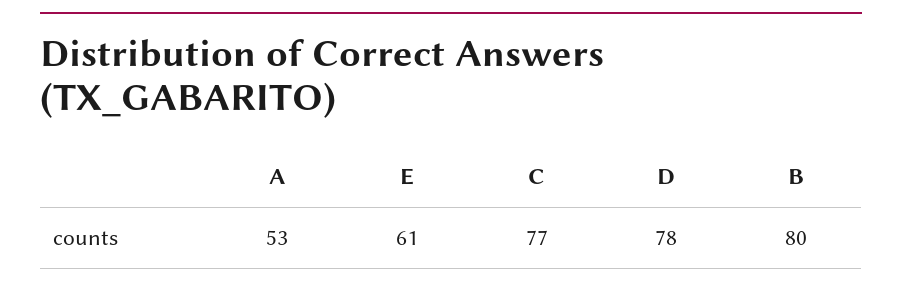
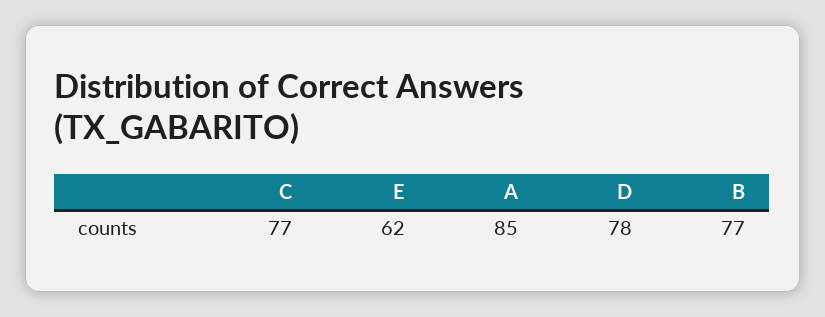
  {
-   "A": 53,
+   "A": 85,
-   "E": 61,
+   "E": 62,
    "C": 77,
    "D": 78,
-   "B": 80
+   "B": 77
  }

